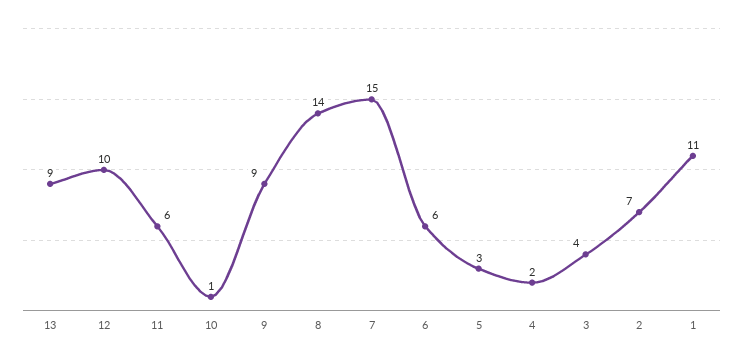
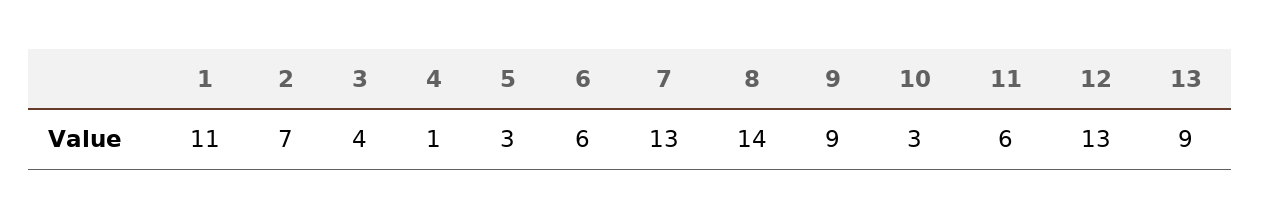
  {
    "13": 9,
-   "12": 10,
+   "12": 13,
    "11": 6,
-   "10": 1,
+   "10": 3,
    "9": 9,
    "8": 14,
-   "7": 15,
+   "7": 13,
    "6": 6,
    "5": 3,
-   "4": 2,
+   "4": 1,
    "3": 4,
    "2": 7,
    "1": 11
  }

